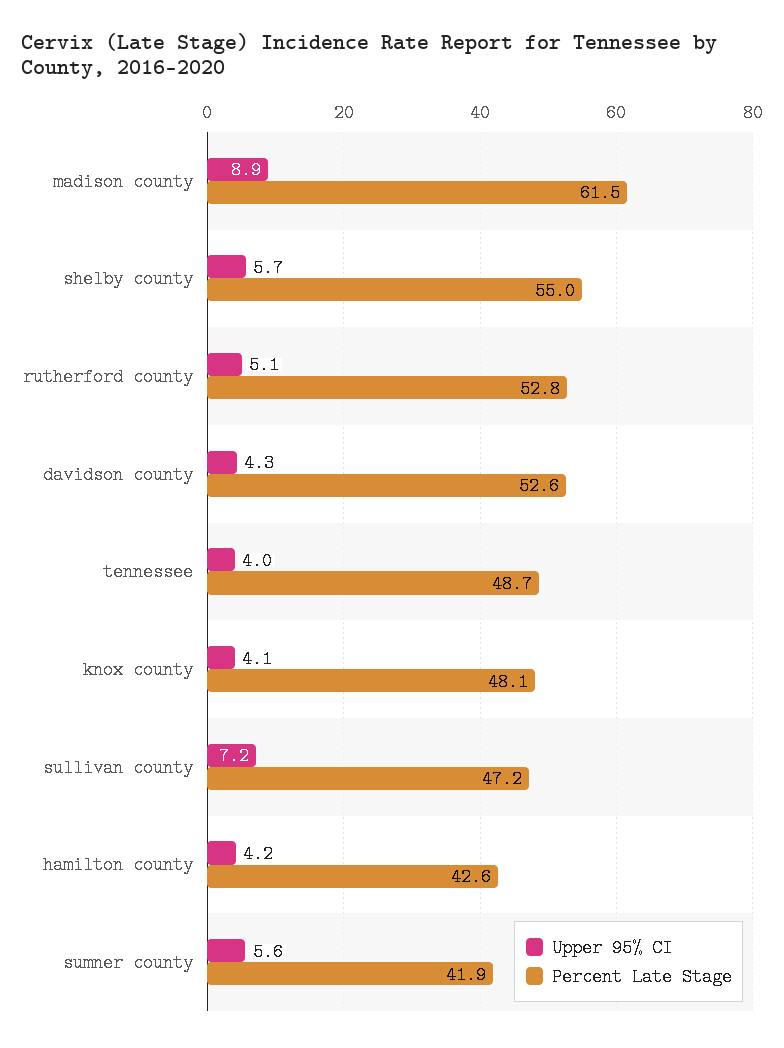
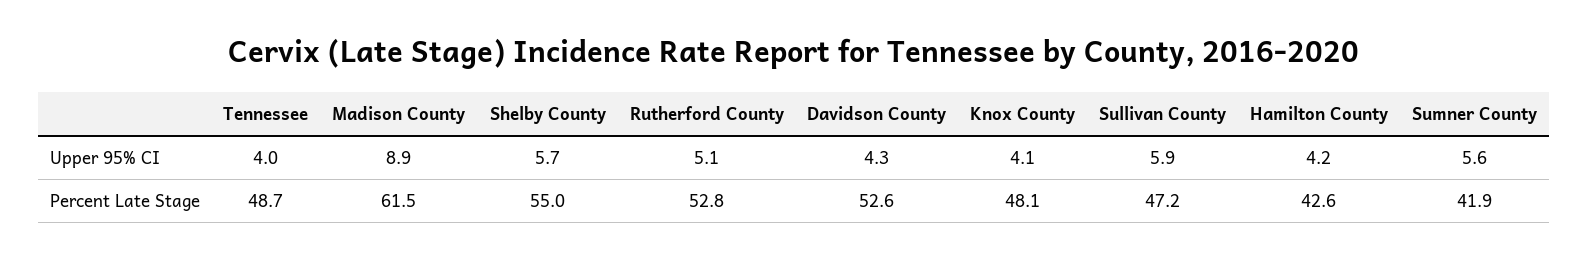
  {
    "Upper 95% CI": {
      "madison county": 8.9,
      "shelby county": 5.7,
      "rutherford county": 5.1,
      "davidson county": 4.3,
      "tennessee": 4,
      "knox county": 4.1,
-     "sullivan county": 7.2,
+     "sullivan county": 5.9,
      "hamilton county": 4.2,
      "sumner county": 5.6
    },
    "Percent Late Stage": {
      "madison county": 61.5,
      "shelby county": 55,
      "rutherford county": 52.8,
      "davidson county": 52.6,
      "tennessee": 48.7,
      "knox county": 48.1,
      "sullivan county": 47.2,
      "hamilton county": 42.6,
      "sumner county": 41.9
    }
  }

